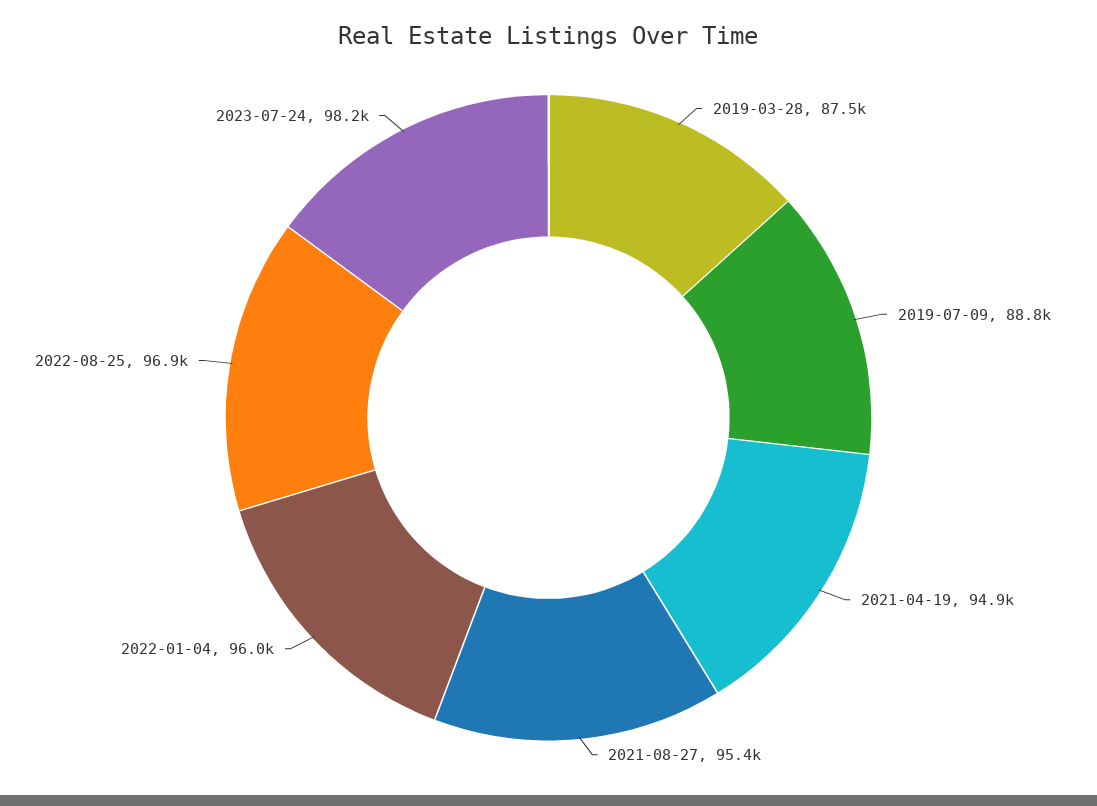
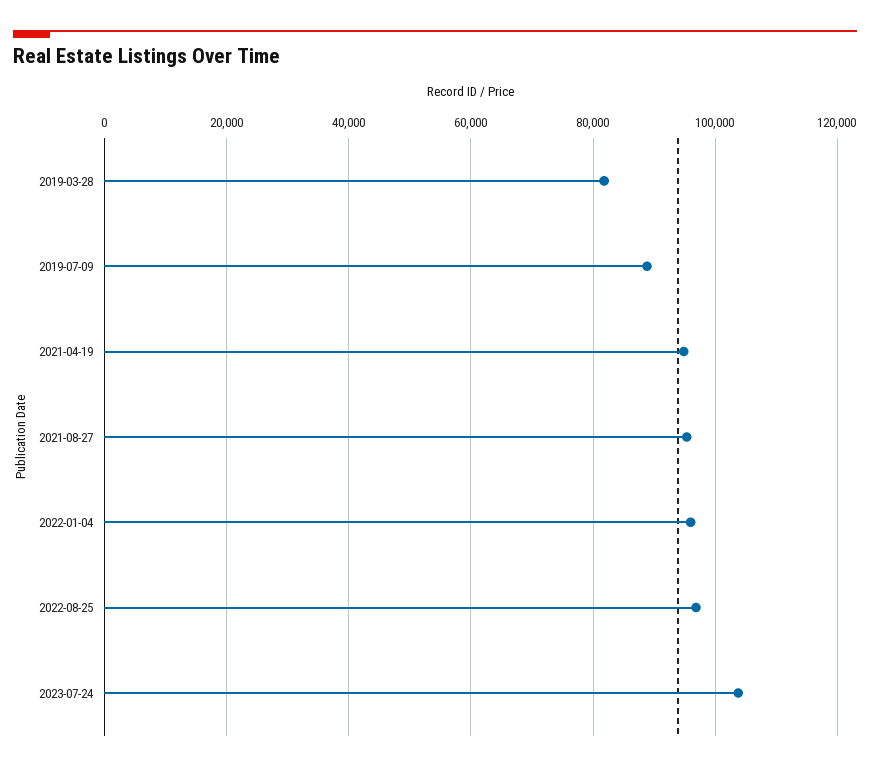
  {
-   "2019-03-28": 87500,
+   "2019-03-28": 82000,
    "2019-07-09": 88800,
    "2021-04-19": 94900,
    "2021-08-27": 95400,
    "2022-01-04": 96000,
    "2022-08-25": 96900,
-   "2023-07-24": 98200
+   "2023-07-24": 104000
  }

